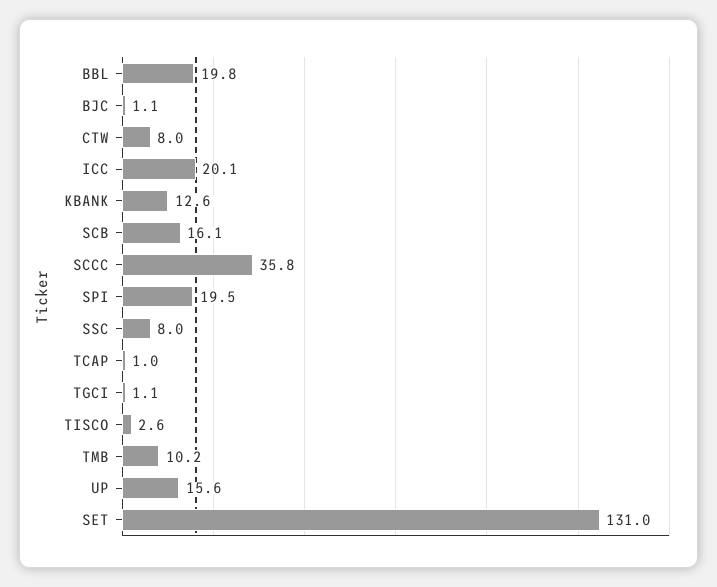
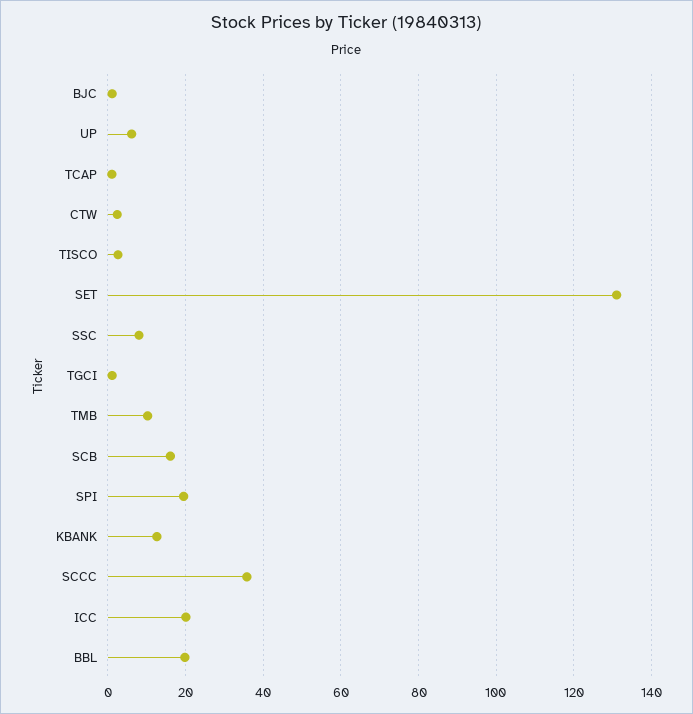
  {
    "BBL": 19.8,
    "BJC": 1.1,
-   "CTW": 8,
+   "CTW": 2,
    "ICC": 20.1,
    "KBANK": 12.6,
    "SCB": 16.1,
    "SCCC": 35.8,
    "SPI": 19.5,
    "SSC": 8,
    "TCAP": 1,
    "TGCI": 1.1,
    "TISCO": 2.6,
    "TMB": 10.2,
-   "UP": 15.6,
+   "UP": 6,
    "SET": 131
  }

